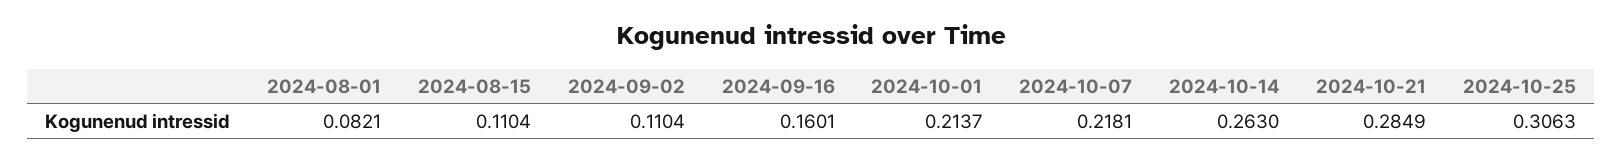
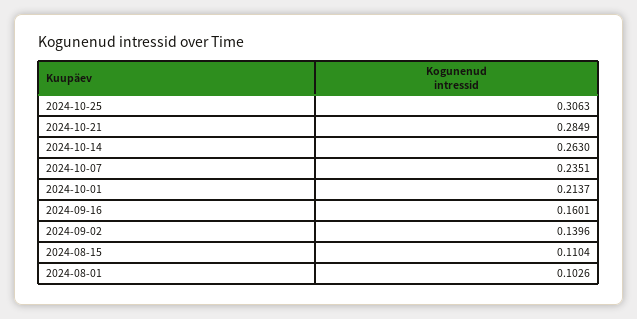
  {
-   "2024-08-01": 0.0821,
+   "2024-08-01": 0.1026,
    "2024-08-15": 0.1104,
-   "2024-09-02": 0.1104,
+   "2024-09-02": 0.1396,
    "2024-09-16": 0.1601,
    "2024-10-01": 0.2137,
-   "2024-10-07": 0.2181,
+   "2024-10-07": 0.2351,
    "2024-10-14": 0.263,
    "2024-10-21": 0.2849,
    "2024-10-25": 0.3063
  }

